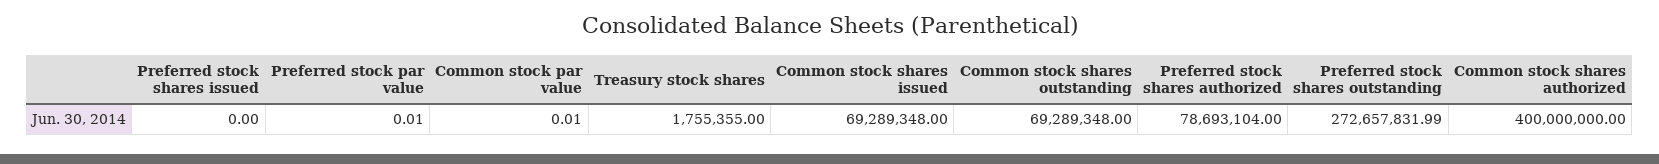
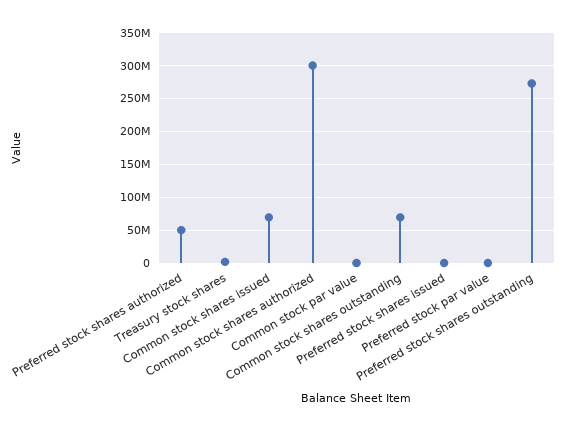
  {
    "Preferred stock shares issued": 0,
    "Preferred stock par value": 0.01,
    "Common stock par value": 0.01,
    "Treasury stock shares": 1755355,
    "Common stock shares issued": 69289348,
    "Common stock shares outstanding": 69289348,
-   "Preferred stock shares authorized": 78693104,
+   "Preferred stock shares authorized": 50000000,
    "Preferred stock shares outstanding": 272657831.99,
-   "Common stock shares authorized": 400000000
+   "Common stock shares authorized": 300000000
  }

